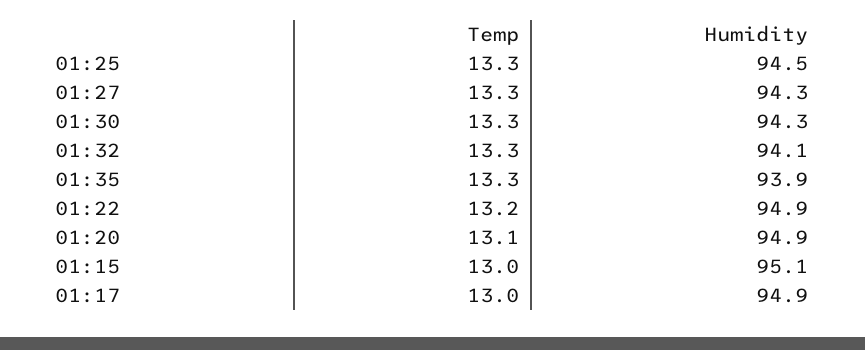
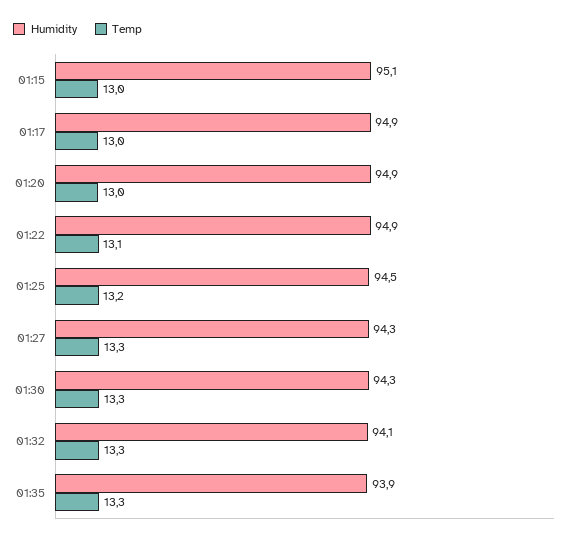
  {
    "Temp": {
-     "01:25": 13.3,
+     "01:25": 13.2,
      "01:27": 13.3,
      "01:30": 13.3,
      "01:32": 13.3,
      "01:35": 13.3,
-     "01:22": 13.2,
+     "01:22": 13.1,
-     "01:20": 13.1,
+     "01:20": 13,
      "01:15": 13,
      "01:17": 13
    },
    "Humidity": {
      "01:25": 94.5,
      "01:27": 94.3,
      "01:30": 94.3,
      "01:32": 94.1,
      "01:35": 93.9,
      "01:22": 94.9,
      "01:20": 94.9,
      "01:15": 95.1,
      "01:17": 94.9
    }
  }

